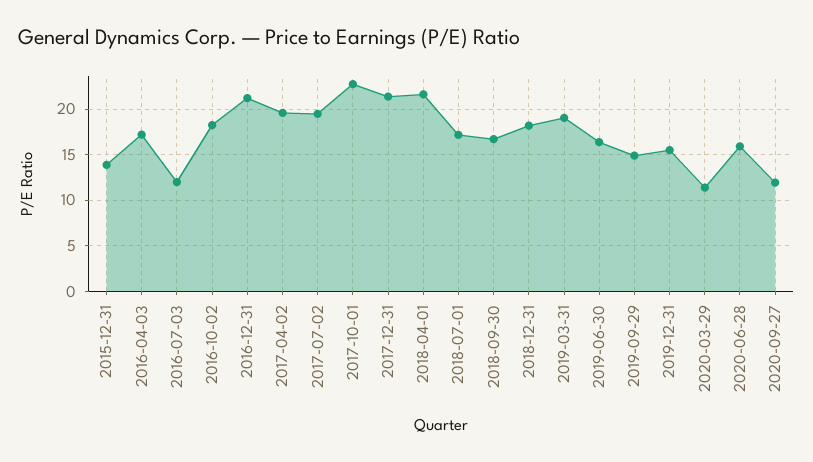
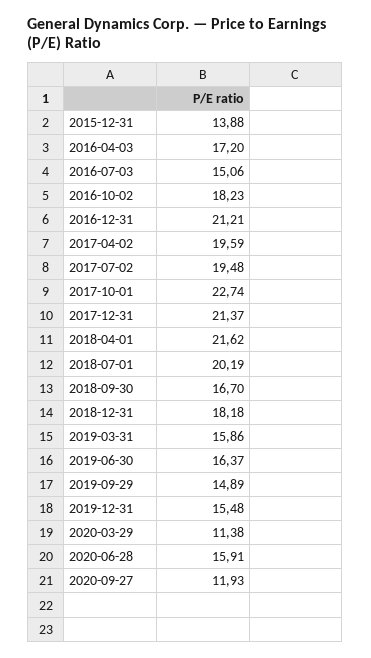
  {
    "2015-12-31": 13.88,
    "2016-04-03": 17.2,
-   "2016-07-03": 12,
+   "2016-07-03": 15.06,
    "2016-10-02": 18.23,
    "2016-12-31": 21.21,
    "2017-04-02": 19.59,
    "2017-07-02": 19.48,
    "2017-10-01": 22.74,
    "2017-12-31": 21.37,
    "2018-04-01": 21.62,
-   "2018-07-01": 17,
+   "2018-07-01": 20.19,
    "2018-09-30": 16.7,
    "2018-12-31": 18.18,
-   "2019-03-31": 19,
+   "2019-03-31": 15.86,
    "2019-06-30": 16.37,
    "2019-09-29": 14.89,
    "2019-12-31": 15.48,
    "2020-03-29": 11.38,
    "2020-06-28": 15.91,
    "2020-09-27": 11.93
  }

